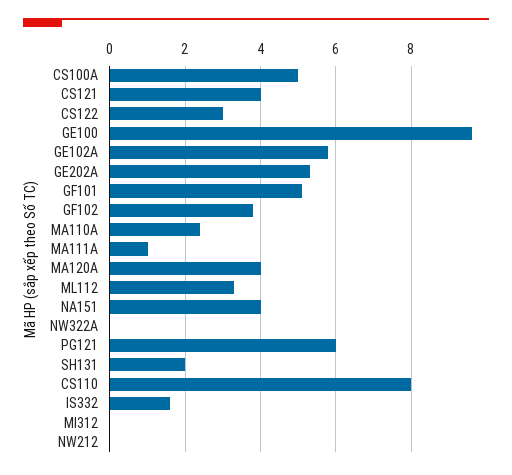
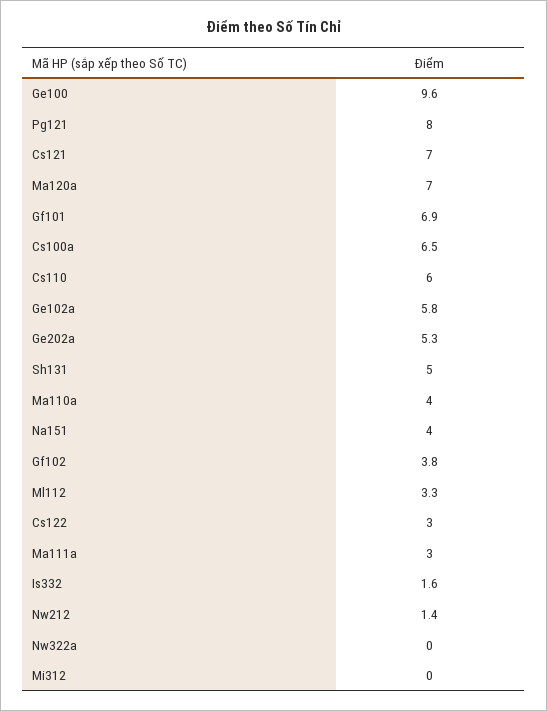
  {
-   "CS100A": 5,
+   "CS100A": 6.5,
-   "CS121": 4,
+   "CS121": 7,
    "CS122": 3,
    "GE100": 9.6,
    "GE102A": 5.8,
    "GE202A": 5.3,
-   "GF101": 5,
+   "GF101": 6.9,
    "GF102": 3.8,
-   "MA110A": 2.5,
+   "MA110A": 4,
-   "MA111A": 1,
+   "MA111A": 3,
-   "MA120A": 4,
+   "MA120A": 7,
    "ML112": 3.3,
    "NA151": 4,
    "NW322A": 0,
-   "PG121": 6,
+   "PG121": 8,
-   "SH131": 2,
+   "SH131": 5,
-   "CS110": 8,
+   "CS110": 6,
    "IS332": 1.6,
    "MI312": 0,
-   "NW212": 0
+   "NW212": 1.4
  }

